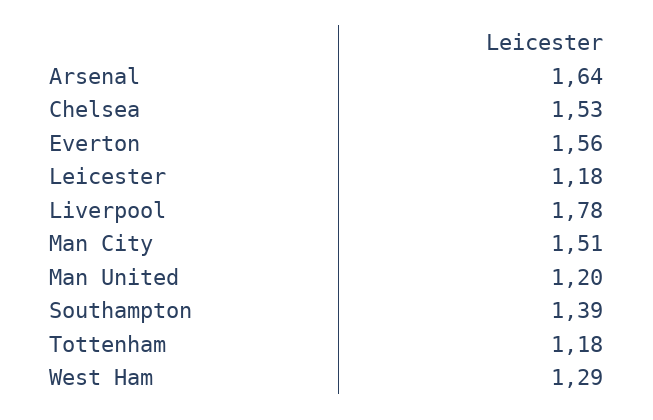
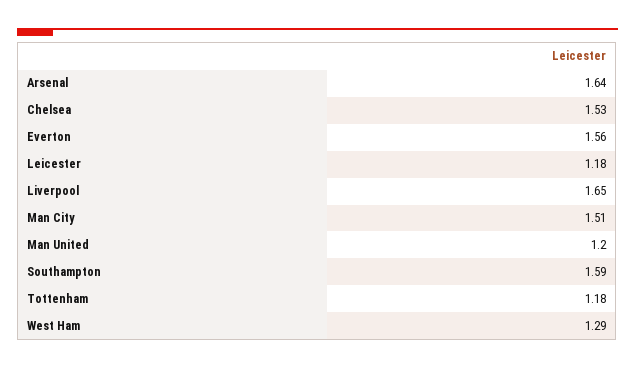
  {
    "Arsenal": 1.64,
    "Chelsea": 1.53,
    "Everton": 1.56,
    "Leicester": 1.18,
-   "Liverpool": 1.78,
+   "Liverpool": 1.65,
    "Man City": 1.51,
    "Man United": 1.2,
-   "Southampton": 1.39,
+   "Southampton": 1.59,
    "Tottenham": 1.18,
    "West Ham": 1.29
  }

